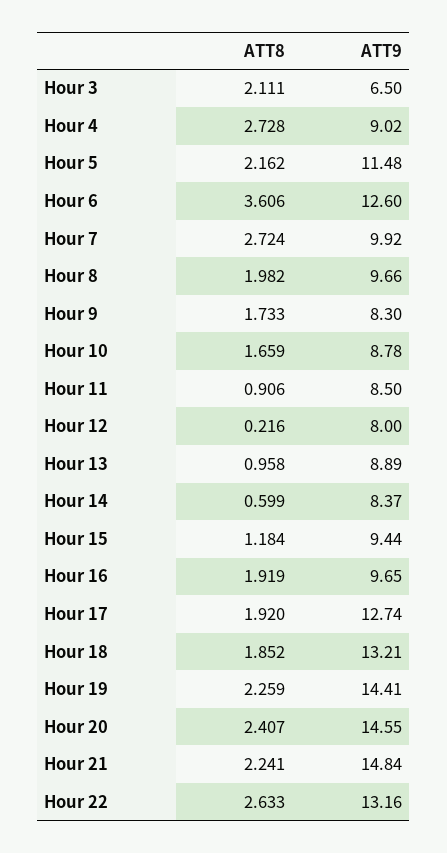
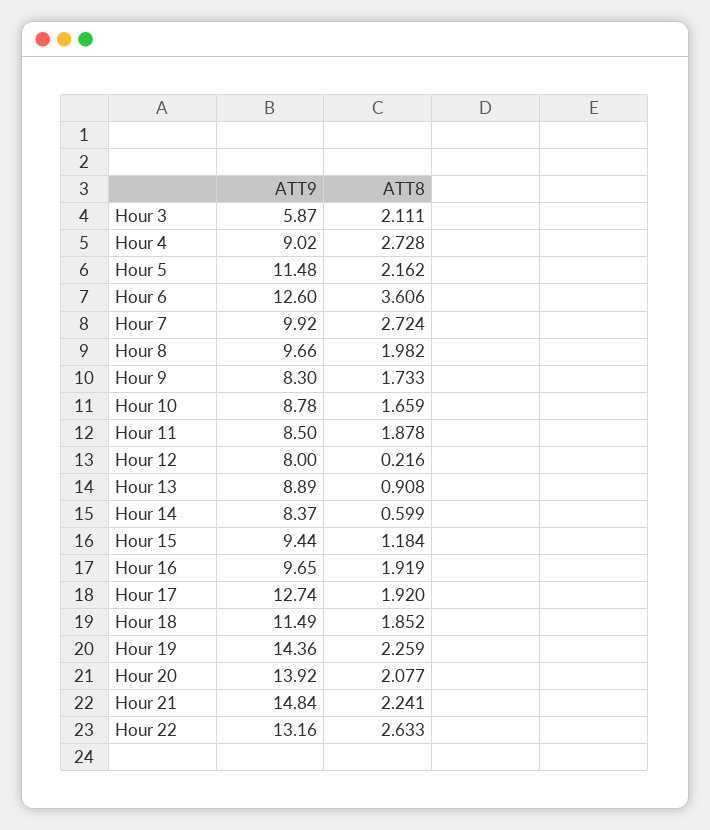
  {
    "ATT8": {
      "Hour 3": 2.111,
      "Hour 4": 2.728,
      "Hour 5": 2.162,
      "Hour 6": 3.606,
      "Hour 7": 2.724,
      "Hour 8": 1.982,
      "Hour 9": 1.733,
      "Hour 10": 1.659,
-     "Hour 11": 0.906,
+     "Hour 11": 1.878,
      "Hour 12": 0.216,
-     "Hour 13": 0.958,
+     "Hour 13": 0.908,
      "Hour 14": 0.599,
      "Hour 15": 1.184,
      "Hour 16": 1.919,
      "Hour 17": 1.92,
      "Hour 18": 1.852,
      "Hour 19": 2.259,
-     "Hour 20": 2.407,
+     "Hour 20": 2.077,
      "Hour 21": 2.241,
      "Hour 22": 2.633
    },
    "ATT9": {
-     "Hour 3": 6.5,
+     "Hour 3": 5.87,
      "Hour 4": 9.02,
      "Hour 5": 11.48,
      "Hour 6": 12.6,
      "Hour 7": 9.92,
      "Hour 8": 9.66,
      "Hour 9": 8.3,
      "Hour 10": 8.78,
      "Hour 11": 8.5,
      "Hour 12": 8,
      "Hour 13": 8.89,
      "Hour 14": 8.37,
      "Hour 15": 9.44,
      "Hour 16": 9.65,
      "Hour 17": 12.74,
-     "Hour 18": 13.21,
+     "Hour 18": 11.49,
-     "Hour 19": 14.41,
+     "Hour 19": 14.36,
-     "Hour 20": 14.55,
+     "Hour 20": 13.92,
      "Hour 21": 14.84,
      "Hour 22": 13.16
    }
  }

